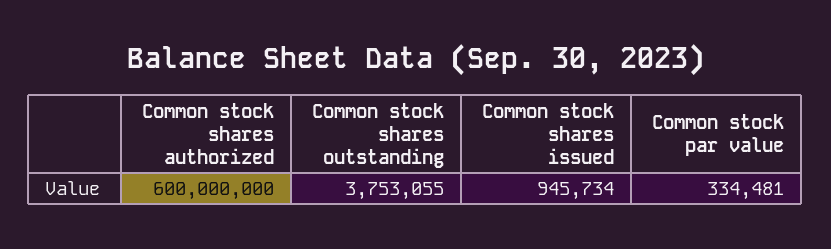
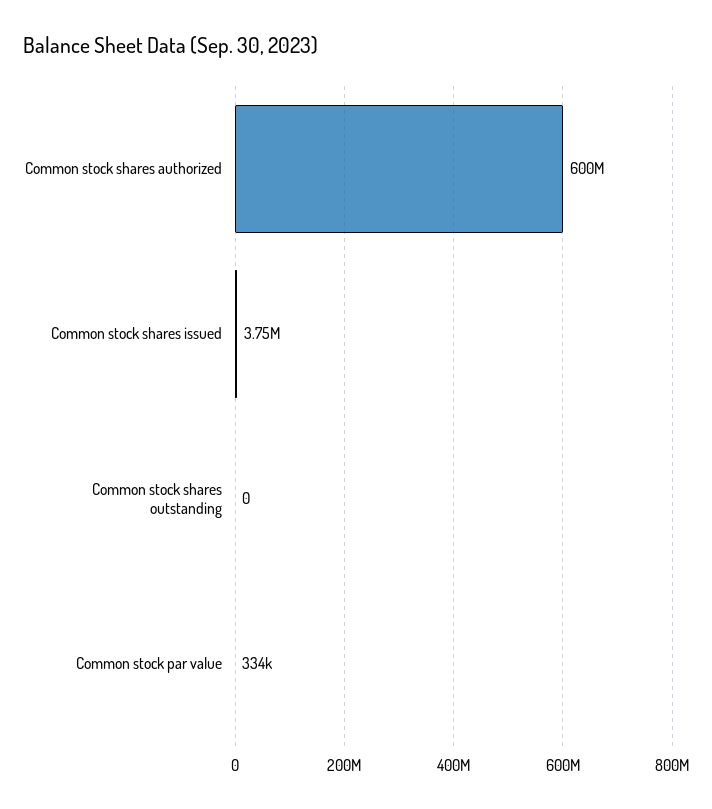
  {
    "Common stock shares authorized": 600000000,
-   "Common stock shares outstanding": 3753055,
+   "Common stock shares outstanding": 0,
-   "Common stock shares issued": 945734,
+   "Common stock shares issued": 3750000,
    "Common stock par value": 334481
  }

